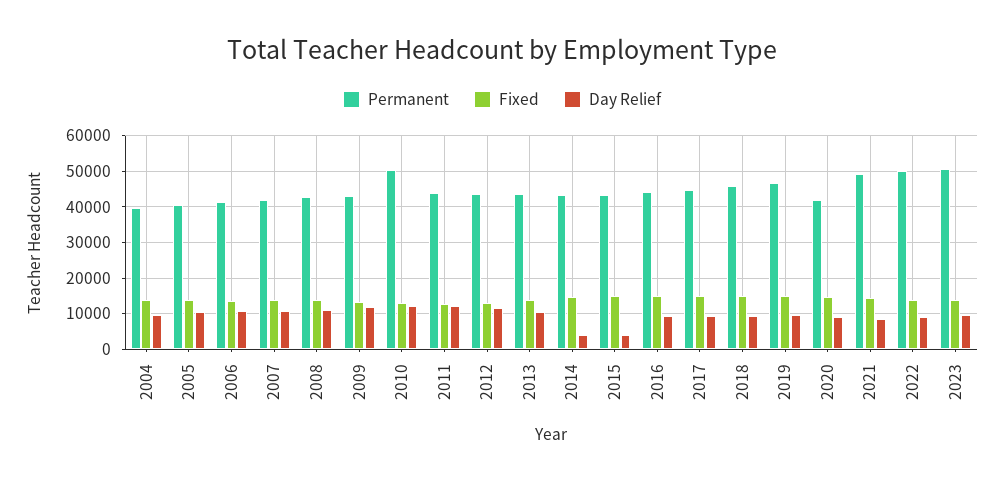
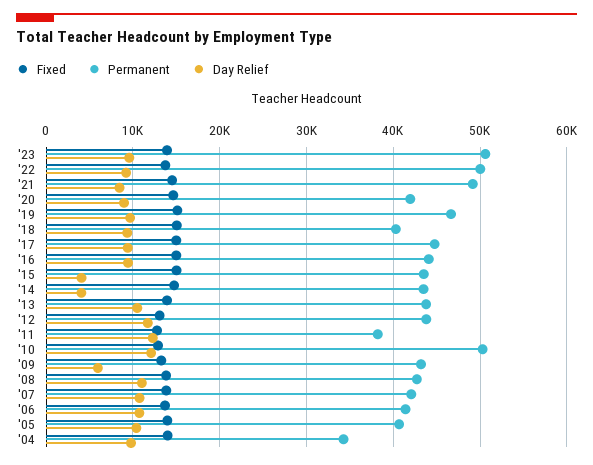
  {
    "Permanent": {
-     "2004": 40000,
+     "2004": 34000,
      "2005": 41000,
      "2006": 41000,
      "2007": 42000,
      "2008": 43000,
      "2009": 43000,
      "2010": 50000,
-     "2011": 44000,
+     "2011": 38000,
      "2012": 44000,
      "2013": 44000,
      "2014": 43000,
      "2015": 43000,
      "2016": 44000,
      "2017": 45000,
-     "2018": 46000,
+     "2018": 40000,
      "2019": 47000,
      "2020": 42000,
      "2021": 49000,
      "2022": 50000,
      "2023": 51000
    },
    "Fixed": {
      "2004": 14000,
      "2005": 14000,
      "2006": 14000,
      "2007": 14000,
      "2008": 14000,
      "2009": 13000,
      "2010": 13000,
      "2011": 13000,
      "2012": 13000,
      "2013": 14000,
      "2014": 15000,
      "2015": 15000,
      "2016": 15000,
      "2017": 15000,
      "2018": 15000,
      "2019": 15000,
      "2020": 15000,
      "2021": 15000,
      "2022": 14000,
      "2023": 14000
    },
    "Day Relief": {
      "2004": 10000,
      "2005": 10000,
      "2006": 11000,
      "2007": 11000,
      "2008": 11000,
-     "2009": 12000,
+     "2009": 6000,
      "2010": 12000,
      "2011": 12000,
      "2012": 12000,
      "2013": 10000,
      "2014": 4000,
      "2015": 4000,
      "2016": 9000,
      "2017": 9000,
      "2018": 9000,
      "2019": 10000,
      "2020": 9000,
      "2021": 8000,
      "2022": 9000,
      "2023": 10000
    }
  }

